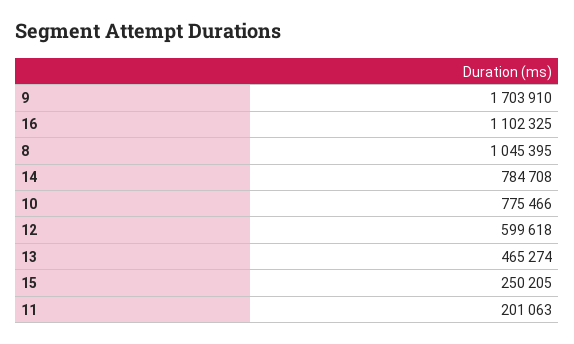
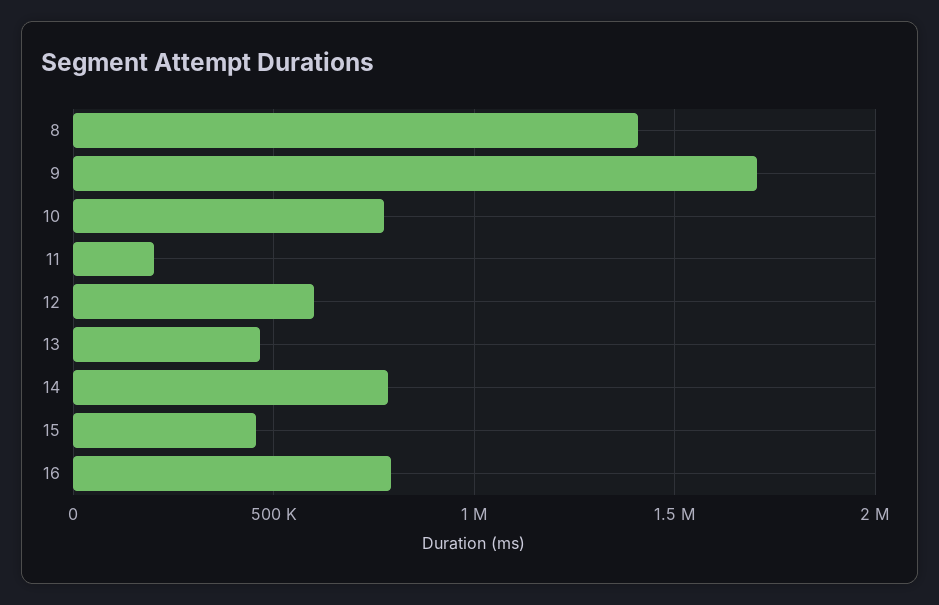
  {
    "9": 1703910,
-   "16": 1102325,
+   "16": 800000,
-   "8": 1045395,
+   "8": 1400000,
    "14": 784708,
    "10": 775466,
    "12": 599618,
    "13": 465274,
-   "15": 250205,
+   "15": 450000,
    "11": 201063
  }

